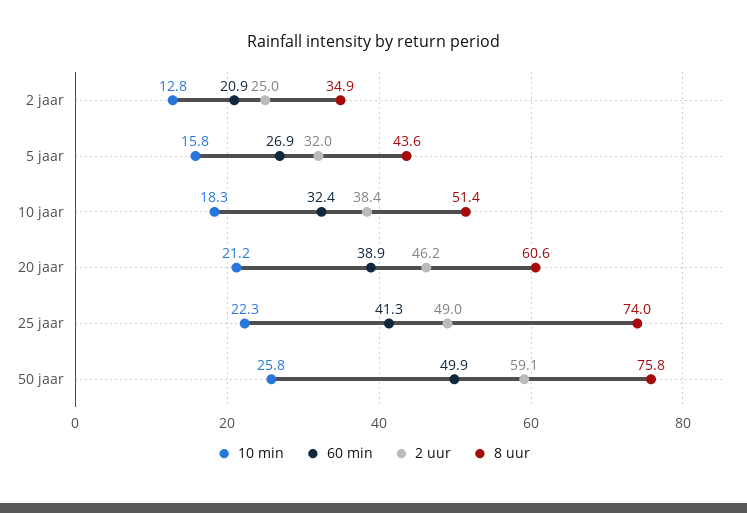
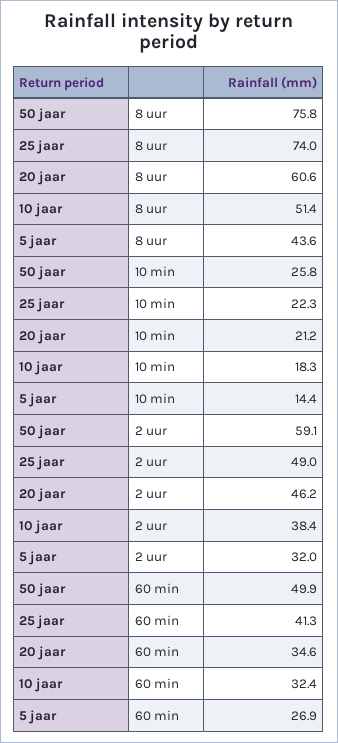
  {
    "10 min": {
-     "2 jaar": 12.8,
-     "5 jaar": 15.8,
+     "5 jaar": 14.4,
      "10 jaar": 18.3,
      "20 jaar": 21.2,
      "25 jaar": 22.3,
      "50 jaar": 25.8
    },
    "60 min": {
-     "2 jaar": 20.9,
      "5 jaar": 26.9,
      "10 jaar": 32.4,
-     "20 jaar": 38.9,
+     "20 jaar": 34.6,
      "25 jaar": 41.3,
      "50 jaar": 49.9
    },
    "2 uur": {
-     "2 jaar": 25,
      "5 jaar": 32,
      "10 jaar": 38.4,
      "20 jaar": 46.2,
      "25 jaar": 49,
      "50 jaar": 59.1
    },
    "8 uur": {
-     "2 jaar": 34.9,
      "5 jaar": 43.6,
      "10 jaar": 51.4,
      "20 jaar": 60.6,
      "25 jaar": 74,
      "50 jaar": 75.8
    }
  }

